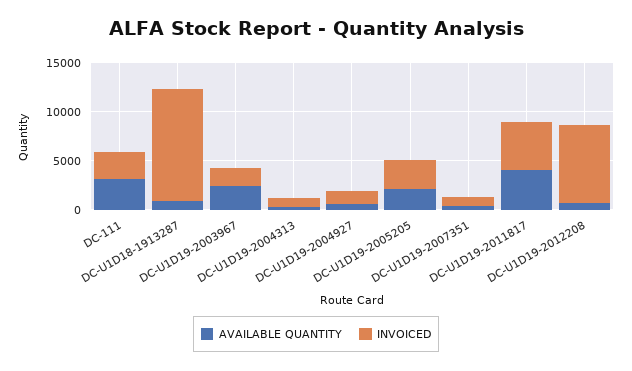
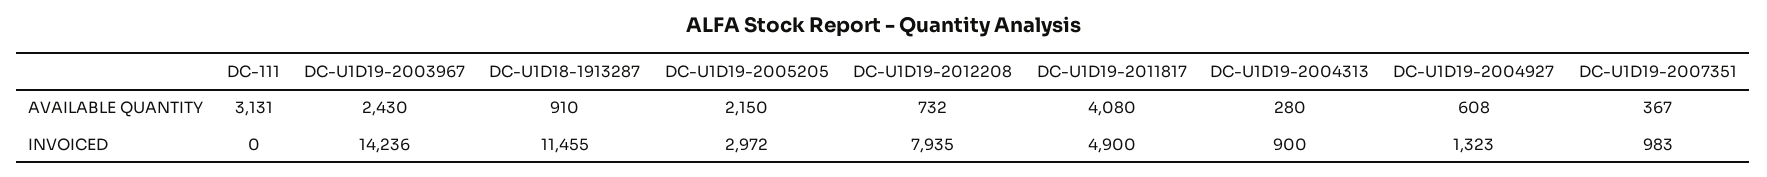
  {
    "AVAILABLE QUANTITY": {
      "DC-111": 3131,
      "DC-U1D18-1913287": 910,
      "DC-U1D19-2003967": 2430,
      "DC-U1D19-2004313": 280,
      "DC-U1D19-2004927": 608,
      "DC-U1D19-2005205": 2150,
      "DC-U1D19-2007351": 367,
      "DC-U1D19-2011817": 4080,
      "DC-U1D19-2012208": 732
    },
    "INVOICED": {
-     "DC-111": 3000,
+     "DC-111": 0,
      "DC-U1D18-1913287": 11455,
-     "DC-U1D19-2003967": 2000,
+     "DC-U1D19-2003967": 14236,
      "DC-U1D19-2004313": 900,
      "DC-U1D19-2004927": 1323,
      "DC-U1D19-2005205": 2972,
      "DC-U1D19-2007351": 983,
      "DC-U1D19-2011817": 4900,
      "DC-U1D19-2012208": 7935
    }
  }

